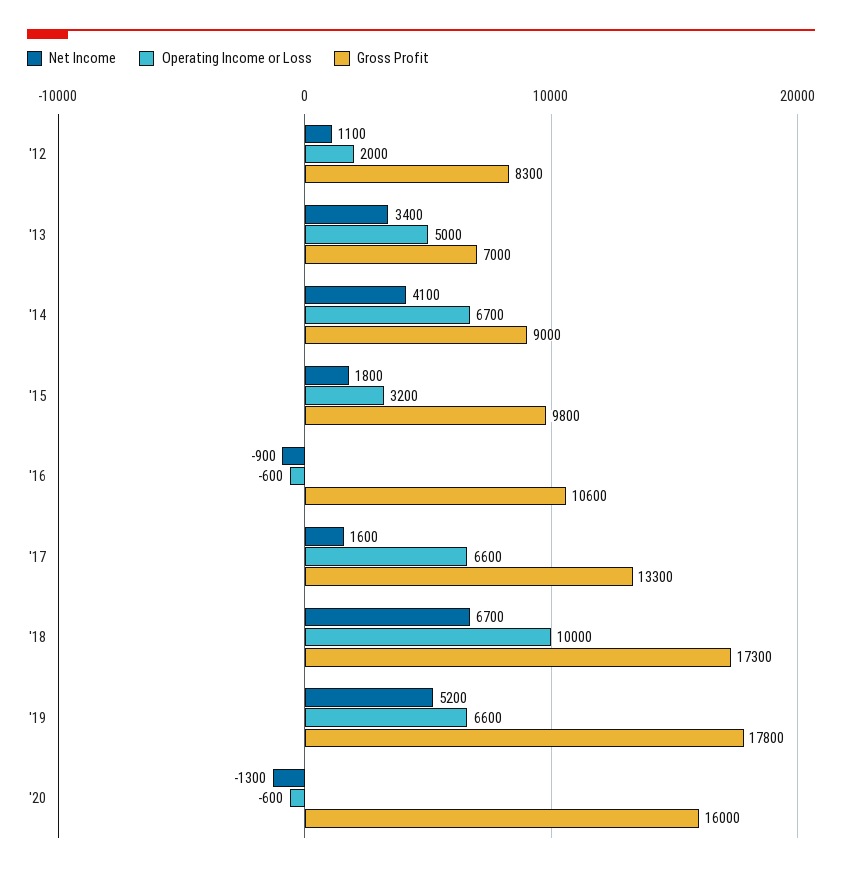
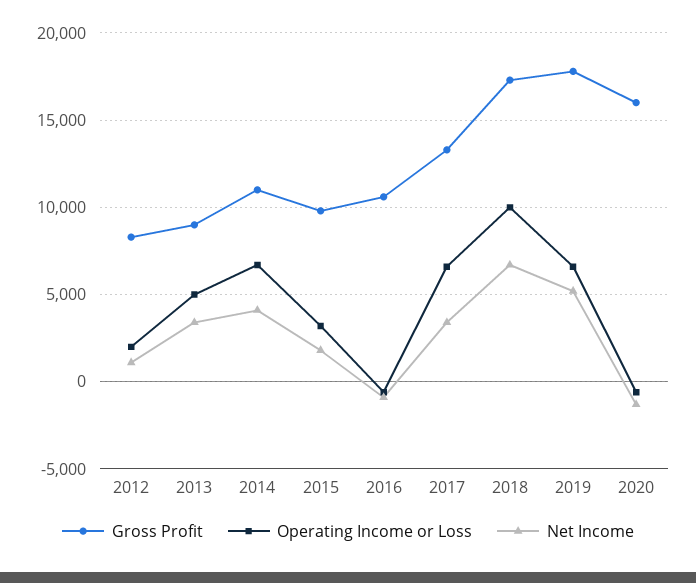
  {
    "Net Income": {
      "'12": 1100,
      "'13": 3400,
      "'14": 4100,
      "'15": 1800,
      "'16": -900,
-     "'17": 1600,
+     "'17": 3500,
      "'18": 6700,
      "'19": 5200,
      "'20": -1300
    },
    "Operating Income or Loss": {
      "'12": 2000,
      "'13": 5000,
      "'14": 6700,
      "'15": 3200,
      "'16": -600,
      "'17": 6600,
      "'18": 10000,
      "'19": 6600,
      "'20": -600
    },
    "Gross Profit": {
      "'12": 8300,
-     "'13": 7000,
+     "'13": 9000,
-     "'14": 9000,
+     "'14": 11000,
      "'15": 9800,
      "'16": 10600,
      "'17": 13300,
      "'18": 17300,
      "'19": 17800,
      "'20": 16000
    }
  }

